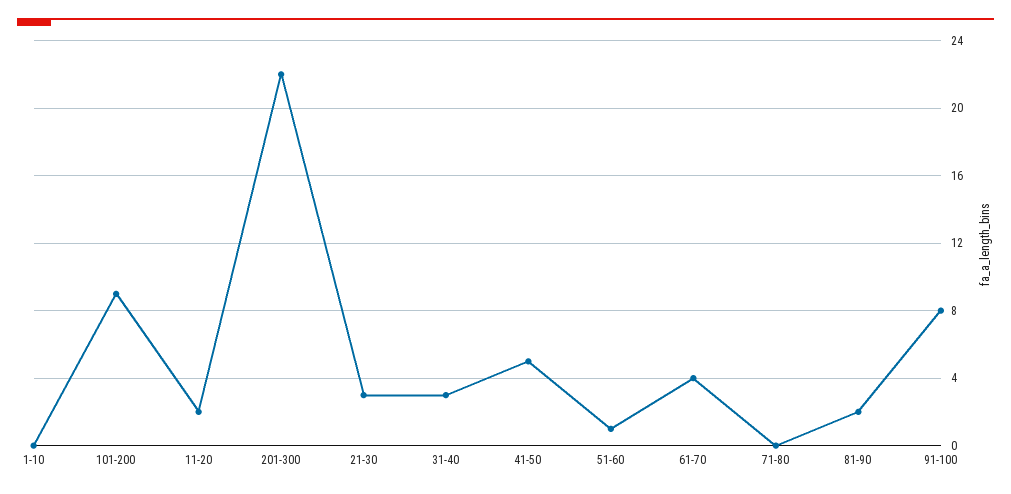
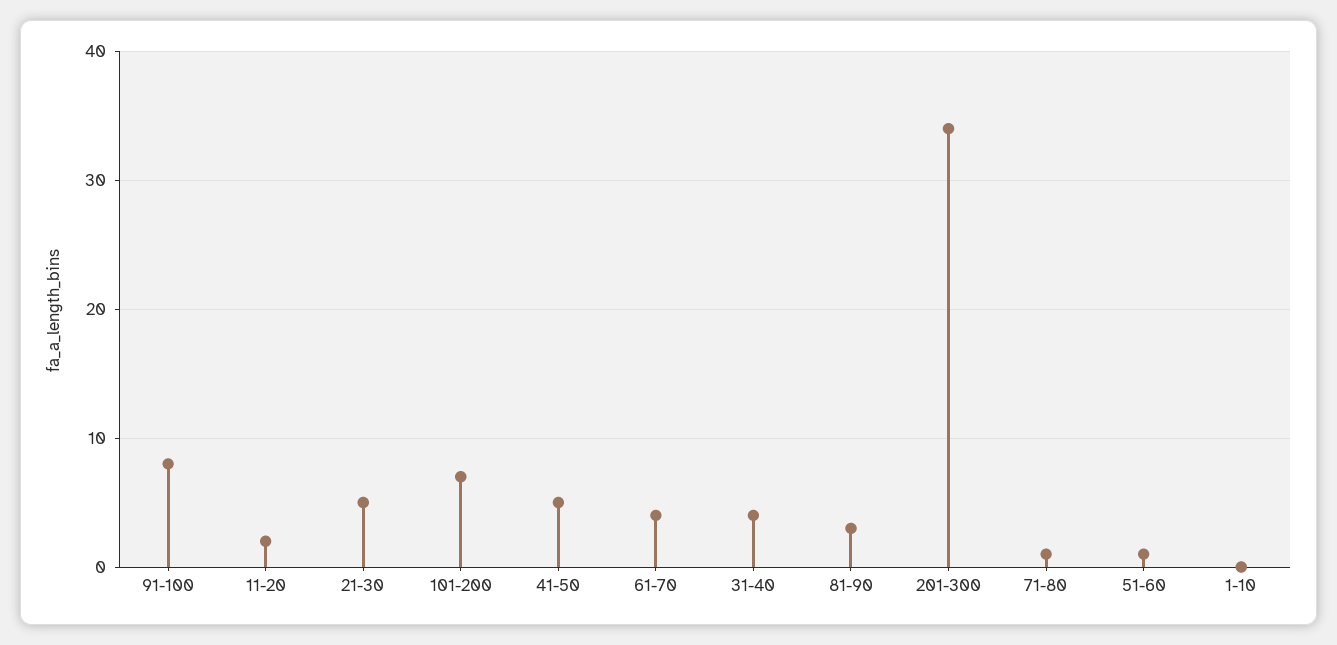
  {
    "1-10": 0,
-   "101-200": 9,
+   "101-200": 7,
    "11-20": 2,
-   "201-300": 22,
+   "201-300": 34,
-   "21-30": 3,
+   "21-30": 5,
-   "31-40": 3,
+   "31-40": 4,
    "41-50": 5,
    "51-60": 1,
    "61-70": 4,
-   "71-80": 0,
+   "71-80": 1,
-   "81-90": 2,
+   "81-90": 3,
    "91-100": 8
  }

